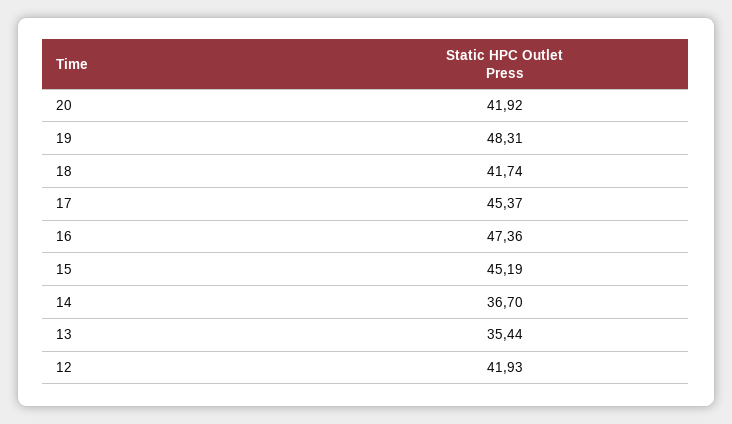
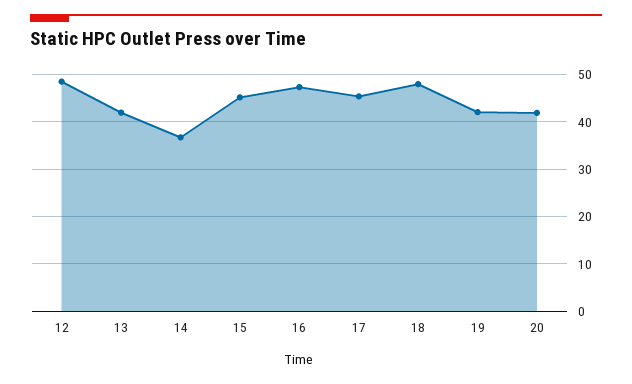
  {
    "20": 41.92,
-   "19": 48.31,
+   "19": 42,
-   "18": 41.74,
+   "18": 48,
    "17": 45.37,
    "16": 47.36,
    "15": 45.19,
    "14": 36.7,
-   "13": 35.44,
+   "13": 42,
-   "12": 41.93
+   "12": 48
  }

